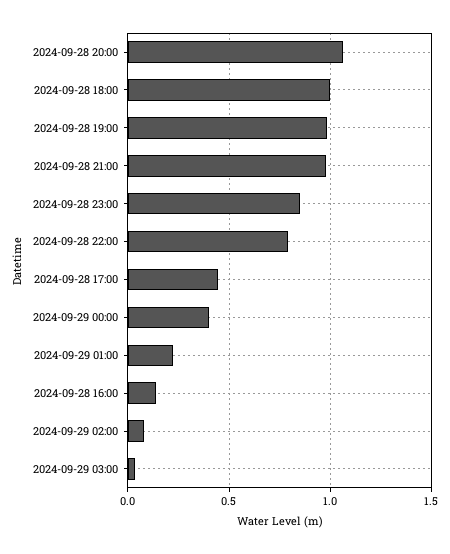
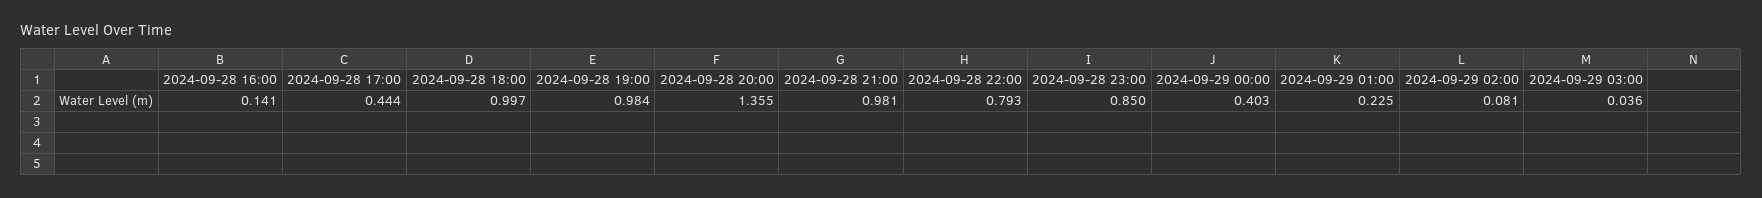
  {
-   "2024-09-28 20:00": 1.05,
+   "2024-09-28 20:00": 1.355,
    "2024-09-28 18:00": 0.997,
    "2024-09-28 19:00": 0.984,
    "2024-09-28 21:00": 0.981,
    "2024-09-28 23:00": 0.85,
    "2024-09-28 22:00": 0.793,
    "2024-09-28 17:00": 0.444,
    "2024-09-29 00:00": 0.403,
    "2024-09-29 01:00": 0.225,
    "2024-09-28 16:00": 0.141,
    "2024-09-29 02:00": 0.081,
    "2024-09-29 03:00": 0.036
  }

